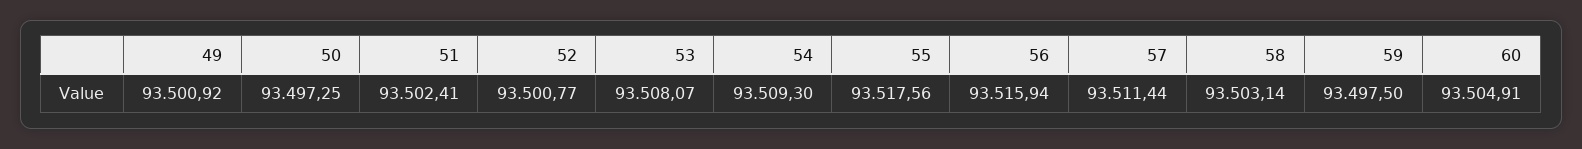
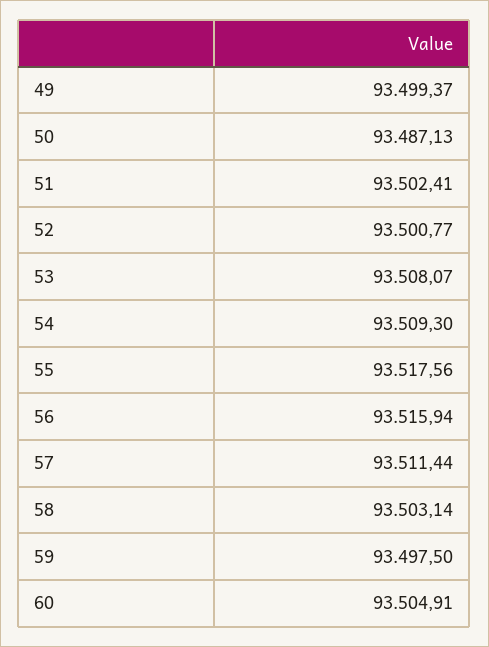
  {
-   "49": 93500.92,
+   "49": 93499.37,
-   "50": 93497.25,
+   "50": 93487.13,
    "51": 93502.41,
    "52": 93500.77,
    "53": 93508.07,
    "54": 93509.3,
    "55": 93517.56,
    "56": 93515.94,
    "57": 93511.44,
    "58": 93503.14,
    "59": 93497.5,
    "60": 93504.91
  }

